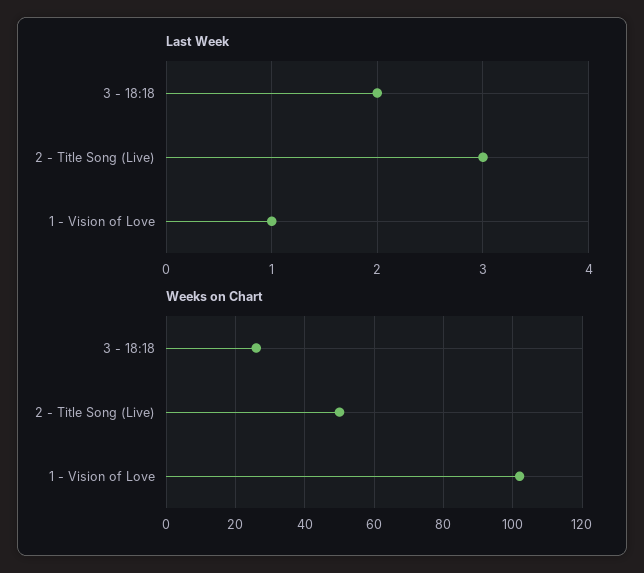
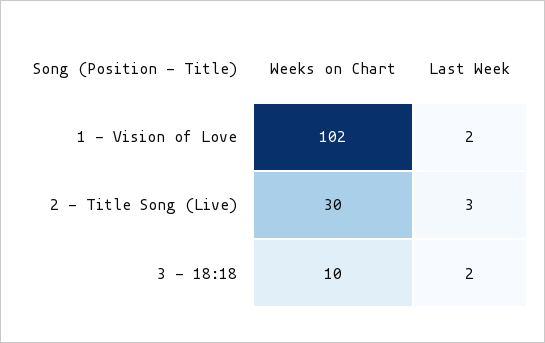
  {
    "Last Week": {
      "3 - 18:18": 2,
      "2 - Title Song (Live)": 3,
-     "1 - Vision of Love": 1
+     "1 - Vision of Love": 2
    },
    "Weeks on Chart": {
-     "3 - 18:18": 25,
+     "3 - 18:18": 10,
-     "2 - Title Song (Live)": 50,
+     "2 - Title Song (Live)": 30,
      "1 - Vision of Love": 102
    }
  }

